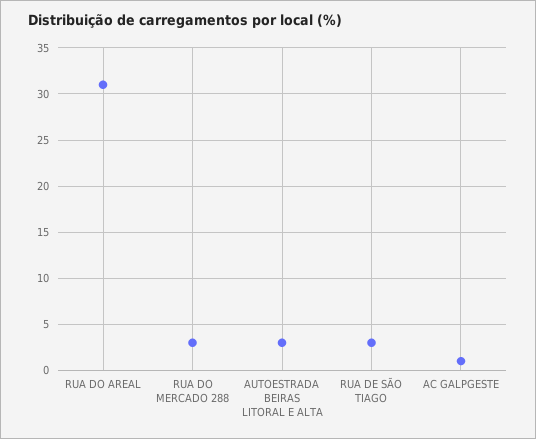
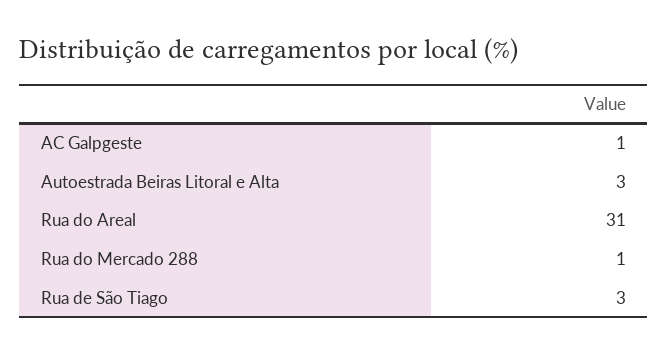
  {
    "RUA DO AREAL": 31,
-   "RUA DO MERCADO 288": 3,
+   "RUA DO MERCADO 288": 1,
    "AUTOESTRADA BEIRAS LITORAL E ALTA": 3,
    "RUA DE SÃO TIAGO": 3,
    "AC GALPGESTE": 1
  }

